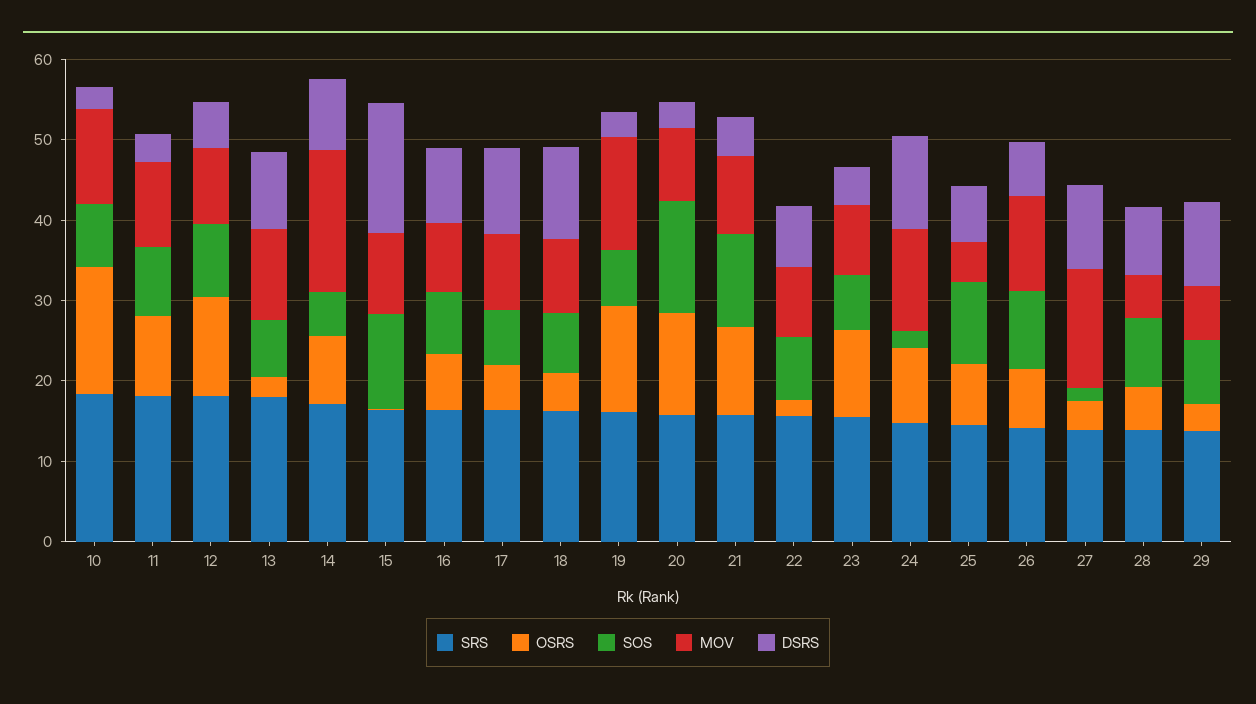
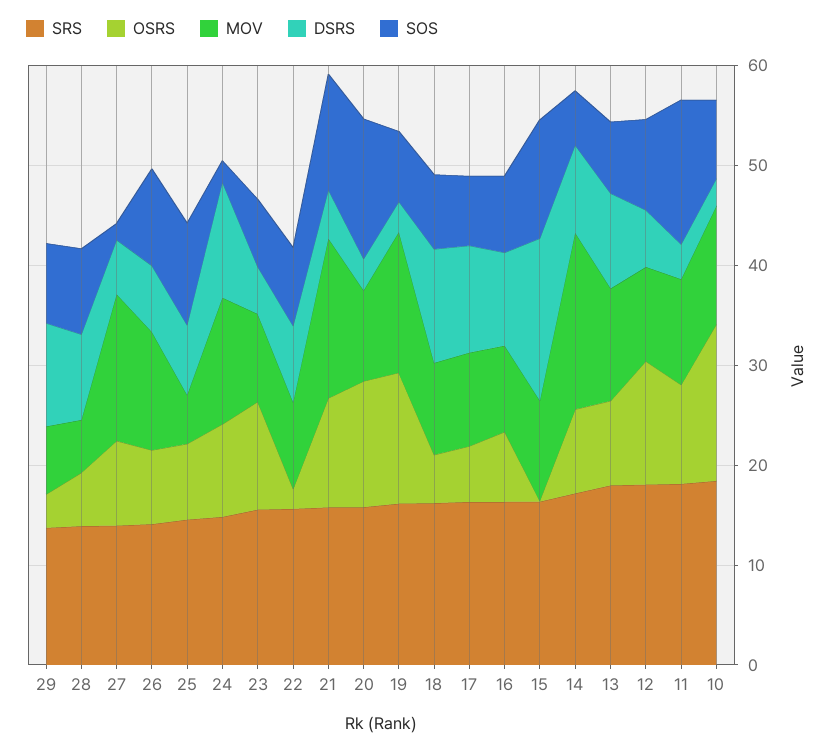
  {
    "SRS": {
      "10": 18,
      "11": 18,
      "12": 18,
      "13": 18,
      "14": 18,
      "15": 16,
      "16": 16,
      "17": 16,
      "18": 16,
      "19": 16,
      "20": 16,
      "21": 16,
      "22": 16,
      "23": 16,
      "24": 14,
      "25": 14,
      "26": 14,
      "27": 14,
      "28": 14,
      "29": 14
    },
    "OSRS": {
      "10": 16,
      "11": 10,
      "12": 12,
-     "13": 2,
+     "13": 8,
      "14": 8,
      "15": 0,
      "16": 8,
      "17": 6,
      "18": 4,
      "19": 14,
      "20": 12,
      "21": 10,
      "22": 2,
      "23": 10,
      "24": 10,
      "25": 8,
      "26": 8,
-     "27": 4,
+     "27": 8,
      "28": 6,
      "29": 4
    },
    "SOS": {
      "10": 8,
-     "11": 8,
+     "11": 14,
      "12": 10,
      "13": 8,
      "14": 6,
      "15": 12,
      "16": 8,
      "17": 6,
      "18": 8,
      "19": 8,
      "20": 14,
      "21": 12,
      "22": 8,
      "23": 6,
      "24": 2,
      "25": 10,
      "26": 10,
      "27": 2,
      "28": 8,
      "29": 8
    },
    "MOV": {
      "10": 12,
      "11": 10,
      "12": 10,
      "13": 12,
      "14": 18,
      "15": 10,
      "16": 8,
      "17": 10,
      "18": 10,
      "19": 14,
      "20": 10,
-     "21": 10,
+     "21": 16,
      "22": 8,
      "23": 8,
      "24": 12,
      "25": 4,
      "26": 12,
      "27": 14,
      "28": 6,
      "29": 6
    },
    "DSRS": {
      "10": 2,
      "11": 4,
      "12": 6,
      "13": 10,
      "14": 8,
      "15": 16,
      "16": 10,
      "17": 10,
      "18": 12,
      "19": 4,
      "20": 4,
      "21": 4,
      "22": 8,
      "23": 4,
      "24": 12,
      "25": 6,
      "26": 6,
-     "27": 10,
+     "27": 6,
      "28": 8,
      "29": 10
    }
  }

